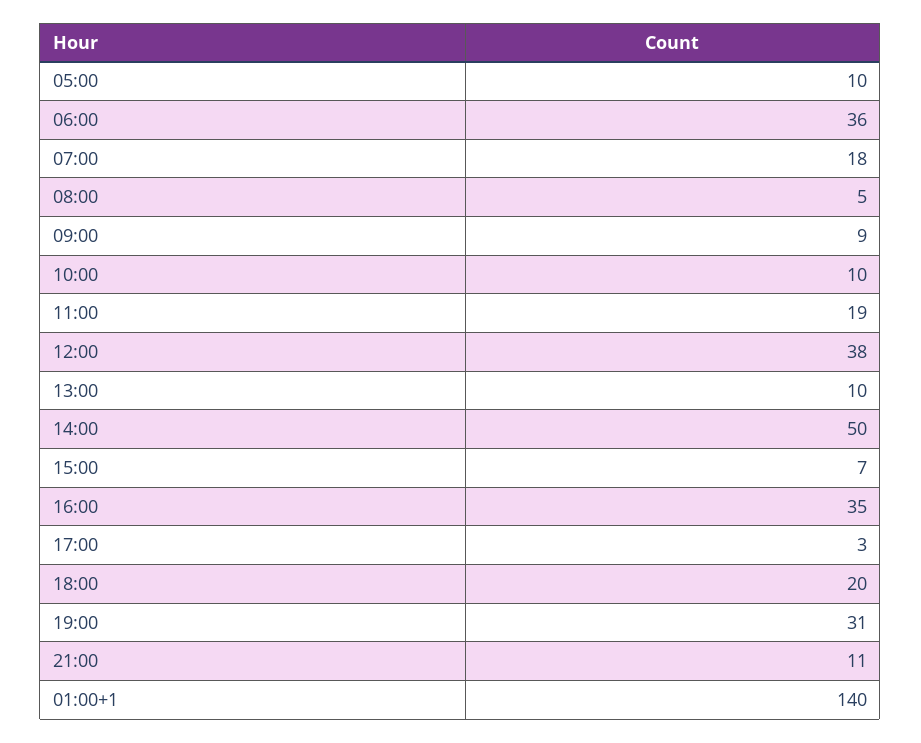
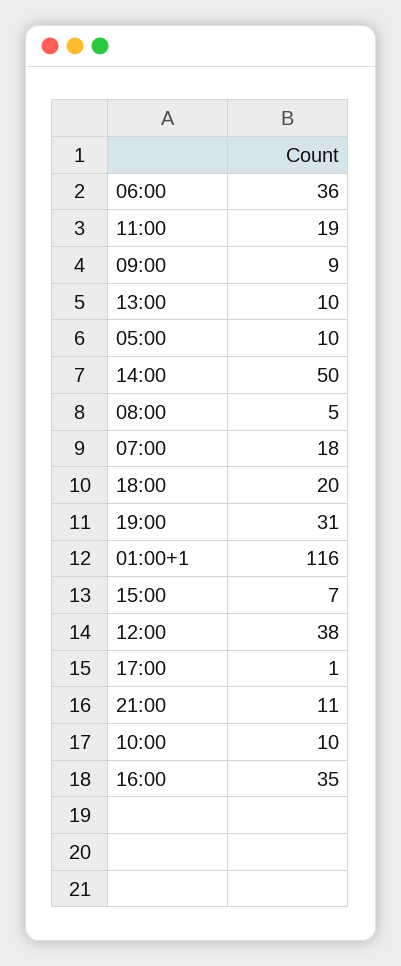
  {
    "05:00": 10,
    "06:00": 36,
    "07:00": 18,
    "08:00": 5,
    "09:00": 9,
    "10:00": 10,
    "11:00": 19,
    "12:00": 38,
    "13:00": 10,
    "14:00": 50,
    "15:00": 7,
    "16:00": 35,
-   "17:00": 3,
+   "17:00": 1,
    "18:00": 20,
    "19:00": 31,
    "21:00": 11,
-   "01:00+1": 140
+   "01:00+1": 116
  }

